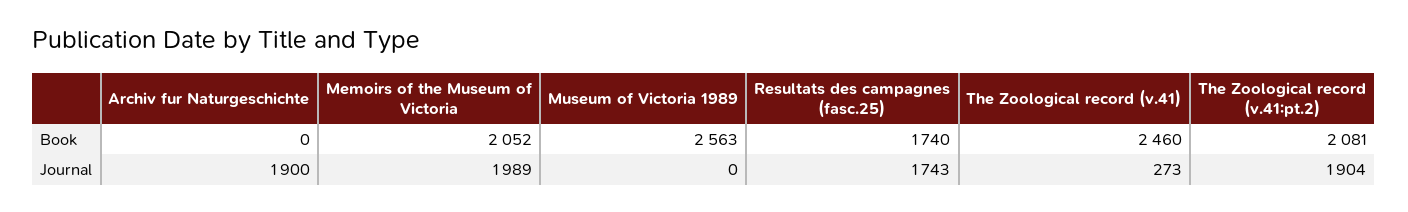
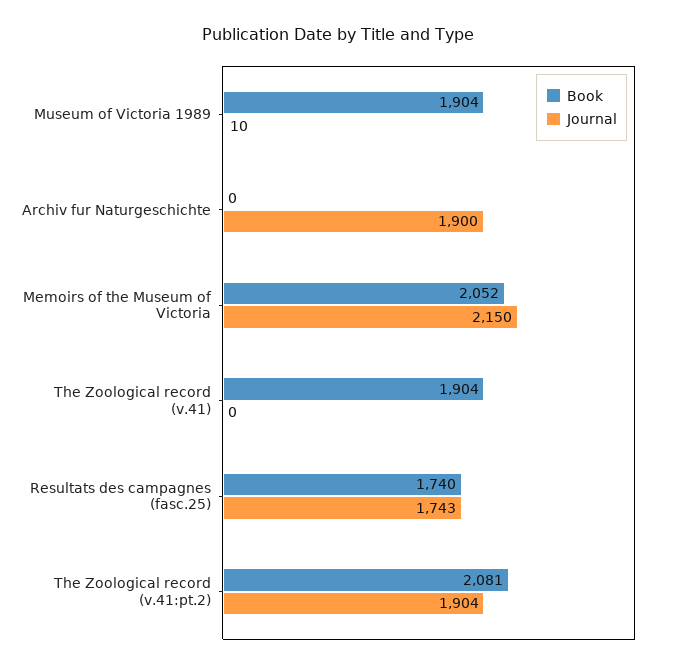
  {
    "Book": {
      "Archiv fur Naturgeschichte": 0,
      "Memoirs of the Museum of Victoria": 2052,
-     "Museum of Victoria 1989": 2563,
+     "Museum of Victoria 1989": 1904,
      "Resultats des campagnes (fasc.25)": 1740,
-     "The Zoological record (v.41)": 2460,
+     "The Zoological record (v.41)": 1904,
      "The Zoological record (v.41:pt.2)": 2081
    },
    "Journal": {
      "Archiv fur Naturgeschichte": 1900,
-     "Memoirs of the Museum of Victoria": 1989,
+     "Memoirs of the Museum of Victoria": 2150,
-     "Museum of Victoria 1989": 0,
+     "Museum of Victoria 1989": 10,
      "Resultats des campagnes (fasc.25)": 1743,
-     "The Zoological record (v.41)": 273,
+     "The Zoological record (v.41)": 0,
      "The Zoological record (v.41:pt.2)": 1904
    }
  }

